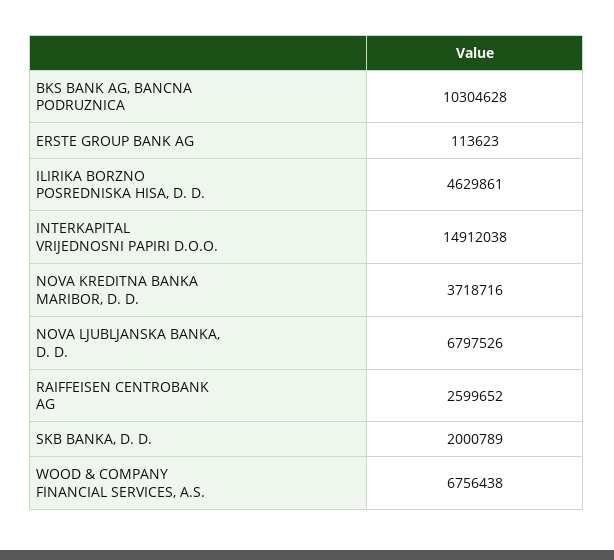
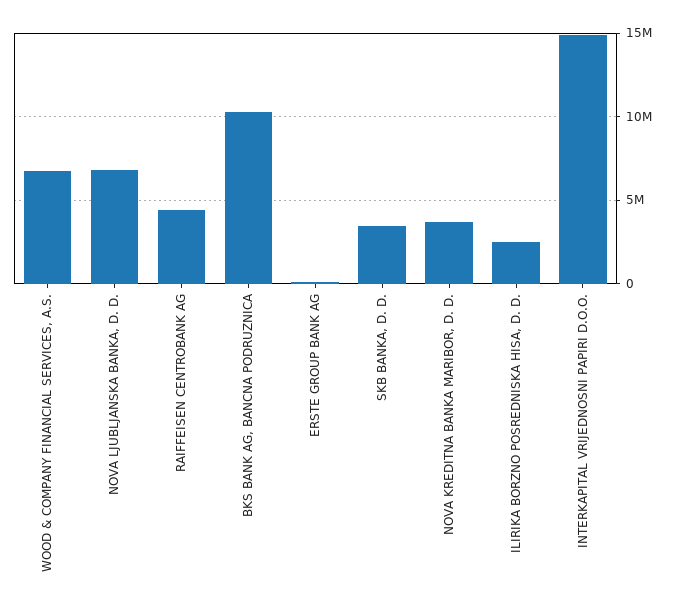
  {
    "BKS BANK AG, BANCNA PODRUZNICA": 10304628,
    "ERSTE GROUP BANK AG": 113623,
-   "ILIRIKA BORZNO POSREDNISKA HISA, D. D.": 4629861,
+   "ILIRIKA BORZNO POSREDNISKA HISA, D. D.": 2500000,
    "INTERKAPITAL VRIJEDNOSNI PAPIRI D.O.O.": 14912038,
    "NOVA KREDITNA BANKA MARIBOR, D. D.": 3718716,
    "NOVA LJUBLJANSKA BANKA, D. D.": 6797526,
-   "RAIFFEISEN CENTROBANK AG": 2599652,
+   "RAIFFEISEN CENTROBANK AG": 4500000,
-   "SKB BANKA, D. D.": 2000789,
+   "SKB BANKA, D. D.": 3500000,
    "WOOD & COMPANY FINANCIAL SERVICES, A.S.": 6756438
  }

